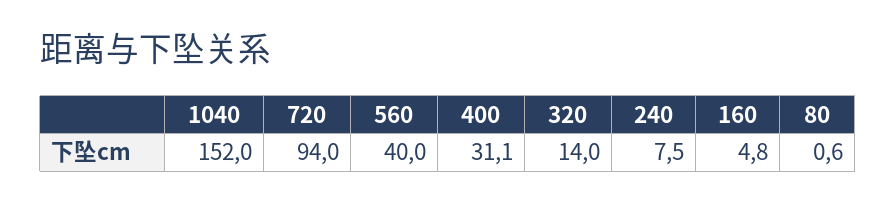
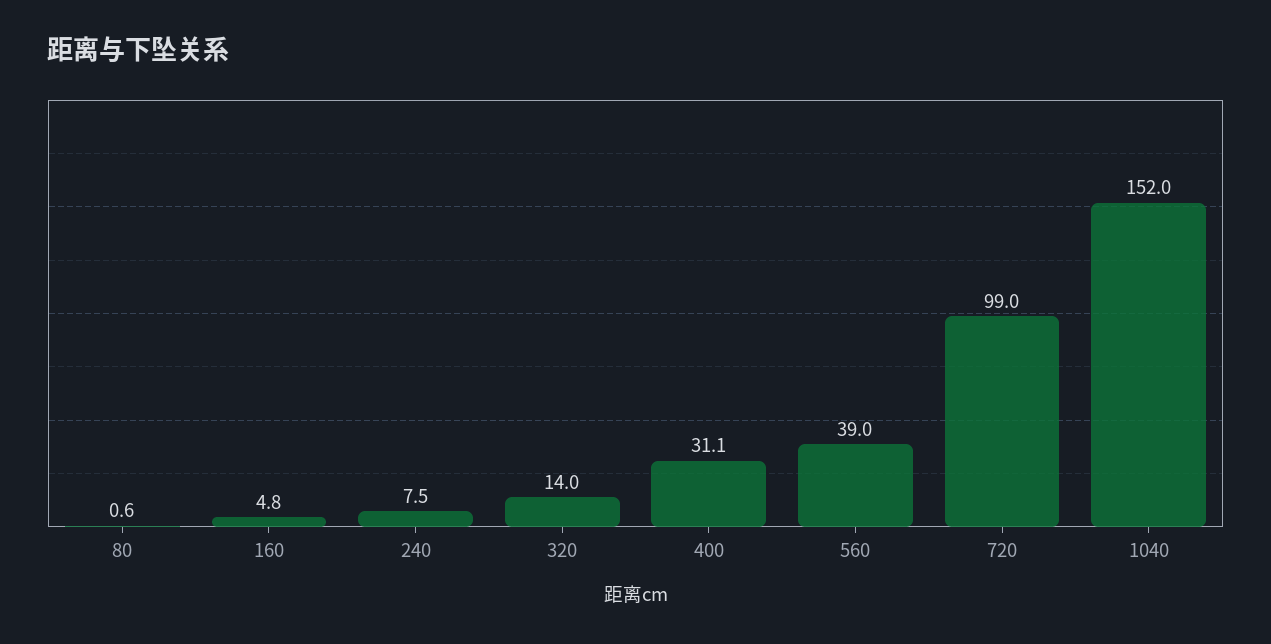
  {
    "1040": 152,
-   "720": 94,
+   "720": 99,
-   "560": 40,
+   "560": 39,
    "400": 31.1,
    "320": 14,
    "240": 7.5,
    "160": 4.8,
    "80": 0.6
  }

